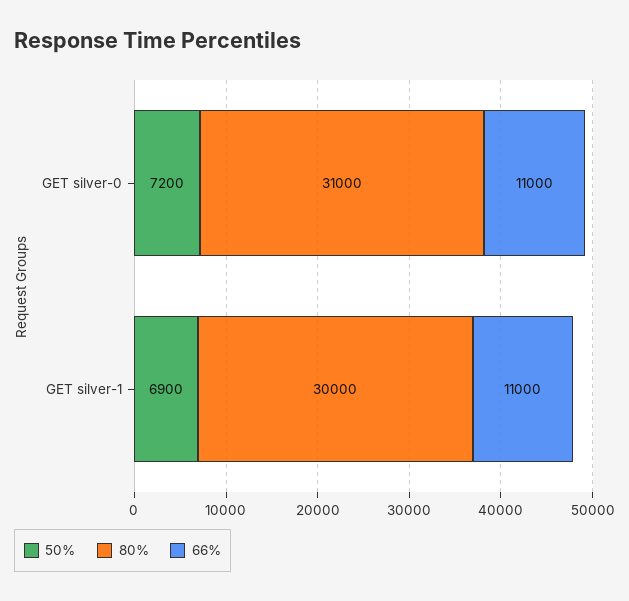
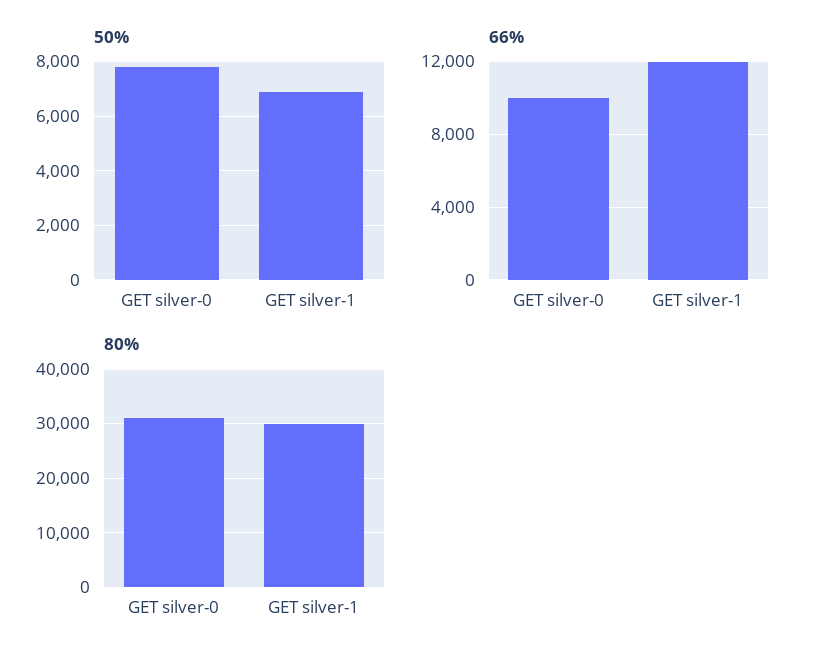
  {
    "50%": {
-     "GET silver-0": 7200,
+     "GET silver-0": 7750,
      "GET silver-1": 6900
    },
    "80%": {
      "GET silver-0": 31000,
      "GET silver-1": 30000
    },
    "66%": {
-     "GET silver-0": 11000,
+     "GET silver-0": 10000,
-     "GET silver-1": 11000
+     "GET silver-1": 12000
    }
  }

